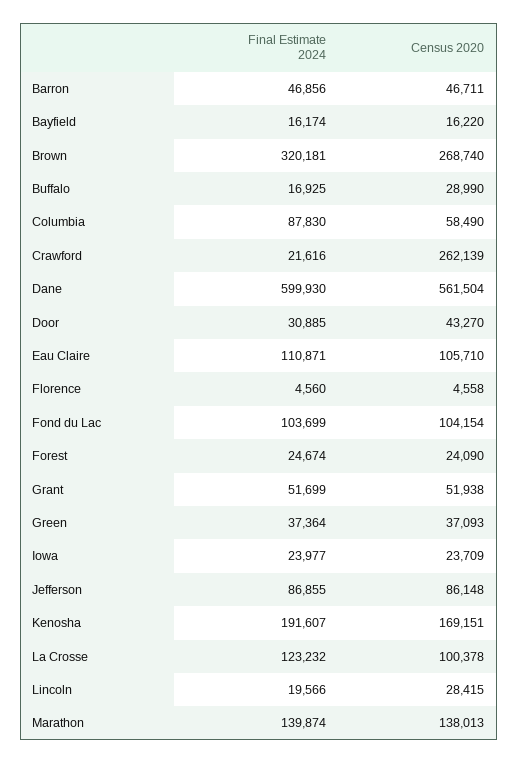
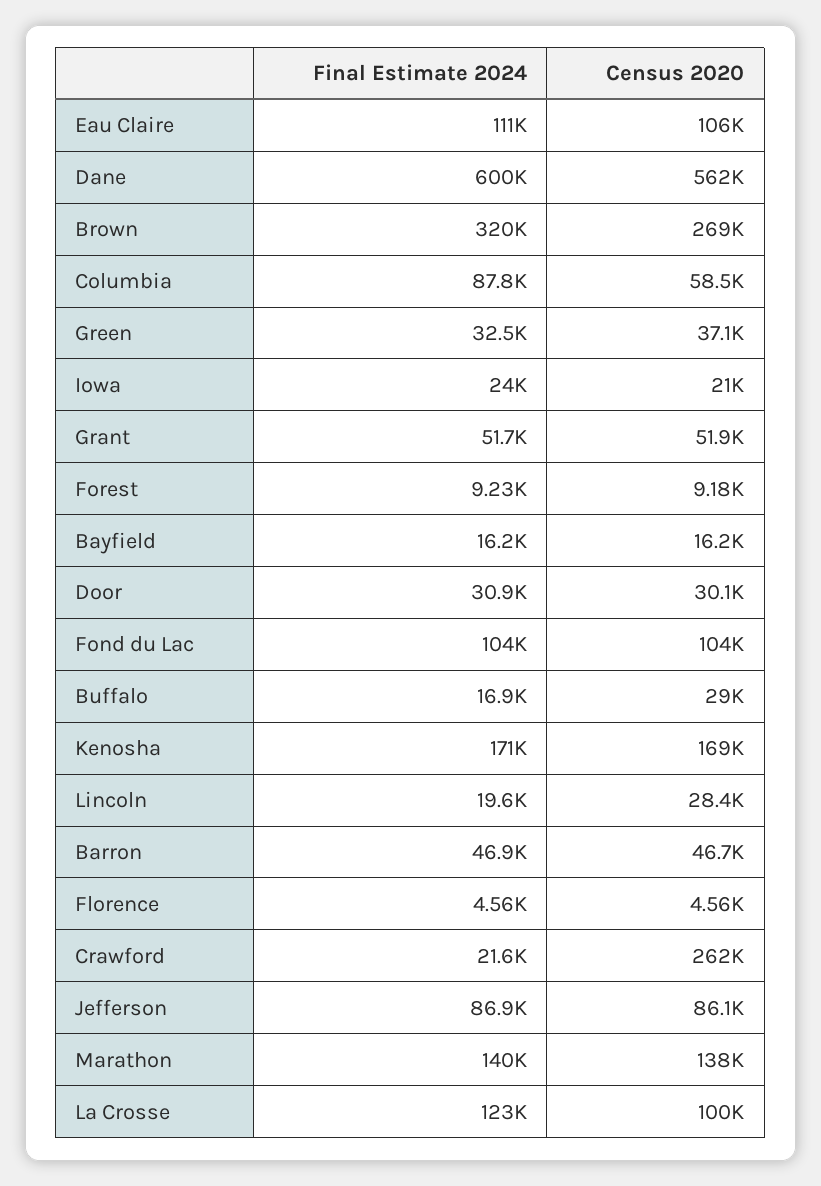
  {
    "Final Estimate 2024": {
      "Barron": 46856,
      "Bayfield": 16174,
      "Brown": 320181,
      "Buffalo": 16925,
      "Columbia": 87830,
      "Crawford": 21616,
      "Dane": 599930,
      "Door": 30885,
      "Eau Claire": 110871,
      "Florence": 4560,
      "Fond du Lac": 103699,
-     "Forest": 24674,
+     "Forest": 9230,
      "Grant": 51699,
-     "Green": 37364,
+     "Green": 32500,
      "Iowa": 23977,
      "Jefferson": 86855,
-     "Kenosha": 191607,
+     "Kenosha": 171000,
      "La Crosse": 123232,
      "Lincoln": 19566,
      "Marathon": 139874
    },
    "Census 2020": {
      "Barron": 46711,
      "Bayfield": 16220,
      "Brown": 268740,
      "Buffalo": 28990,
      "Columbia": 58490,
      "Crawford": 262139,
      "Dane": 561504,
-     "Door": 43270,
+     "Door": 30100,
      "Eau Claire": 105710,
      "Florence": 4558,
      "Fond du Lac": 104154,
-     "Forest": 24090,
+     "Forest": 9180,
      "Grant": 51938,
      "Green": 37093,
-     "Iowa": 23709,
+     "Iowa": 21000,
      "Jefferson": 86148,
      "Kenosha": 169151,
      "La Crosse": 100378,
      "Lincoln": 28415,
      "Marathon": 138013
    }
  }

